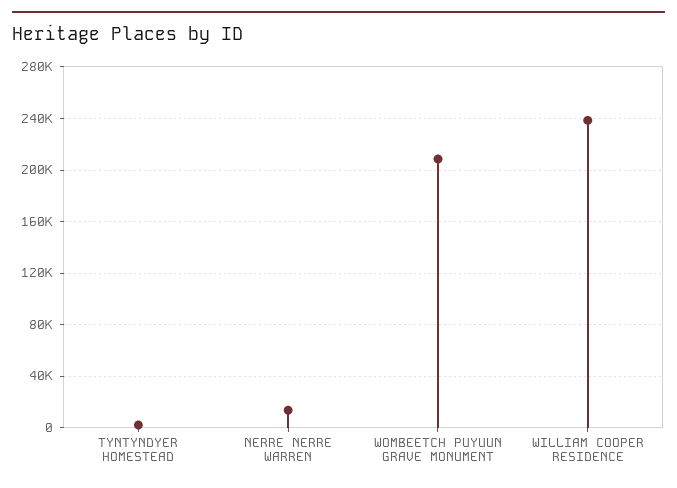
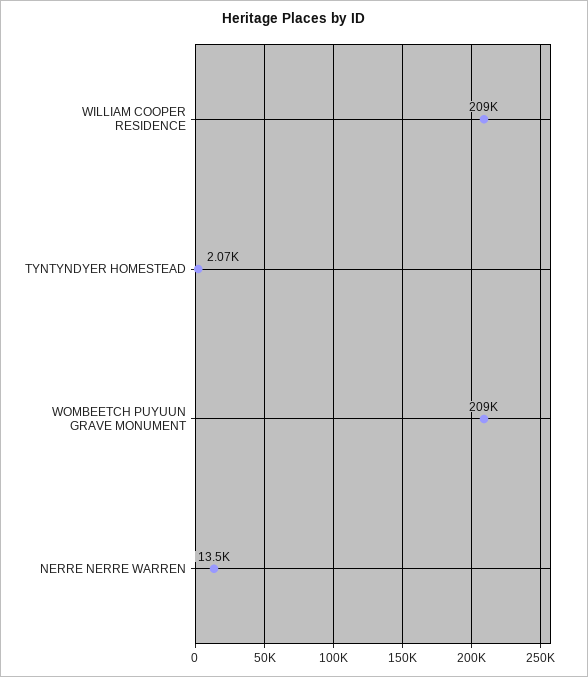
  {
    "TYNTYNDYER HOMESTEAD": 2070,
    "NERRE NERRE WARREN": 13500,
    "WOMBEETCH PUYUUN GRAVE MONUMENT": 209000,
-   "WILLIAM COOPER RESIDENCE": 240000
+   "WILLIAM COOPER RESIDENCE": 209000
  }

